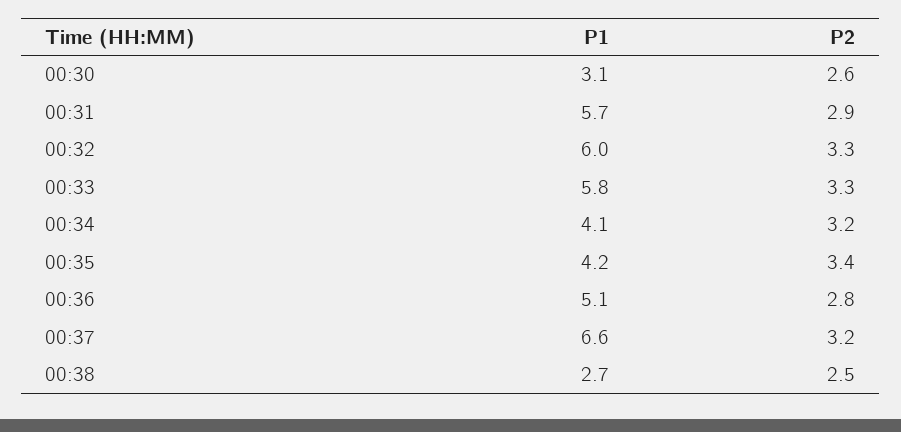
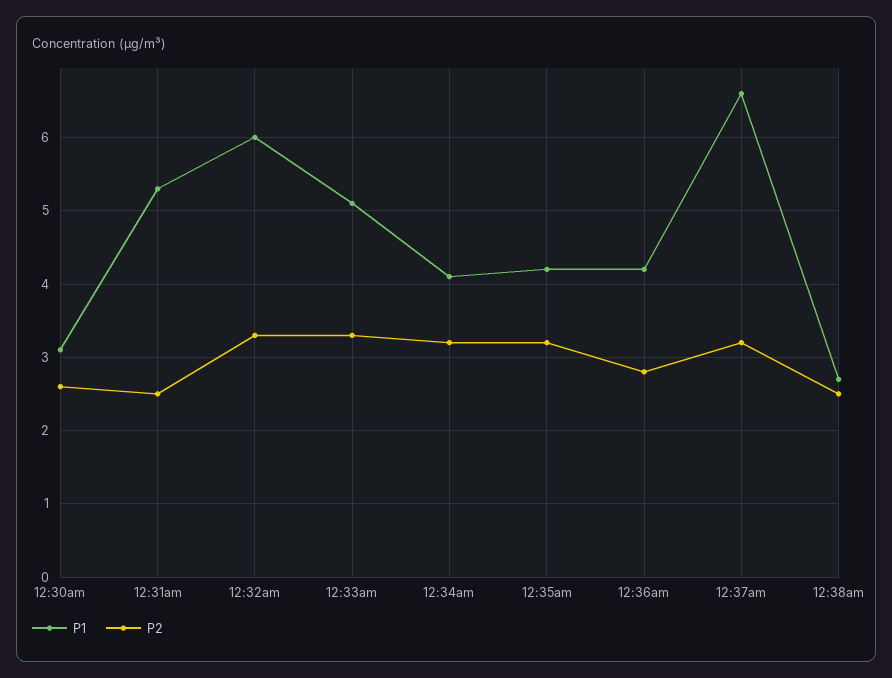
  {
    "P1": {
      "00:30": 3.1,
-     "00:31": 5.7,
+     "00:31": 5.3,
      "00:32": 6,
-     "00:33": 5.8,
+     "00:33": 5.1,
      "00:34": 4.1,
      "00:35": 4.2,
-     "00:36": 5.1,
+     "00:36": 4.2,
      "00:37": 6.6,
      "00:38": 2.7
    },
    "P2": {
      "00:30": 2.6,
-     "00:31": 2.9,
+     "00:31": 2.5,
      "00:32": 3.3,
      "00:33": 3.3,
      "00:34": 3.2,
-     "00:35": 3.4,
+     "00:35": 3.2,
      "00:36": 2.8,
      "00:37": 3.2,
      "00:38": 2.5
    }
  }

